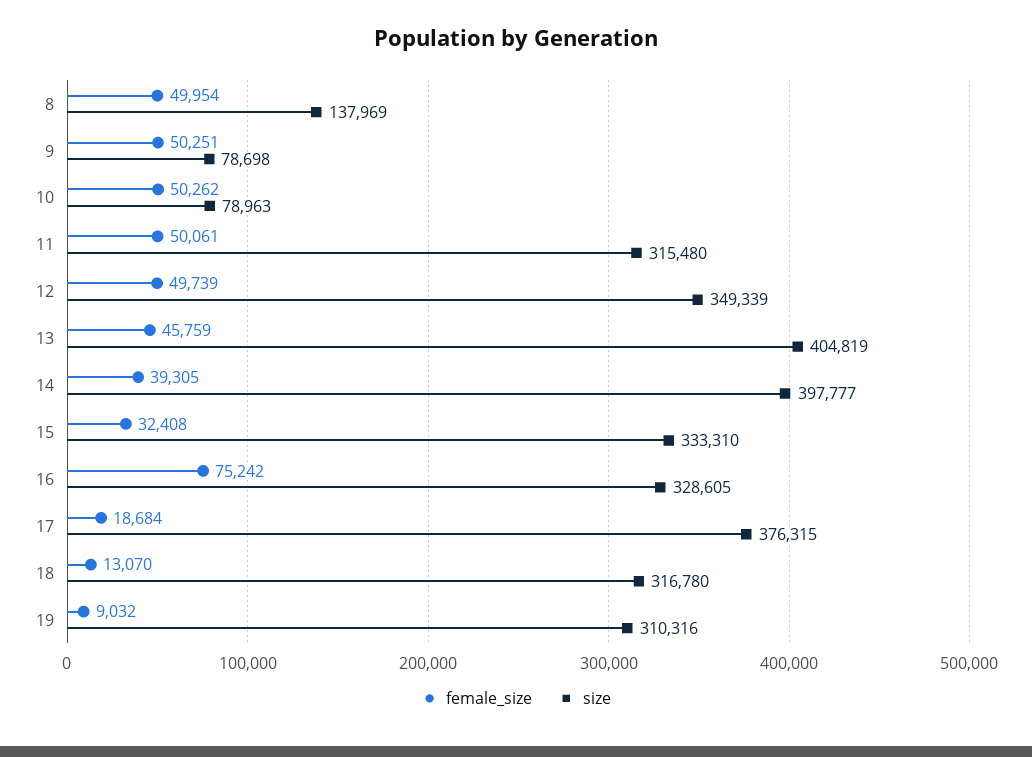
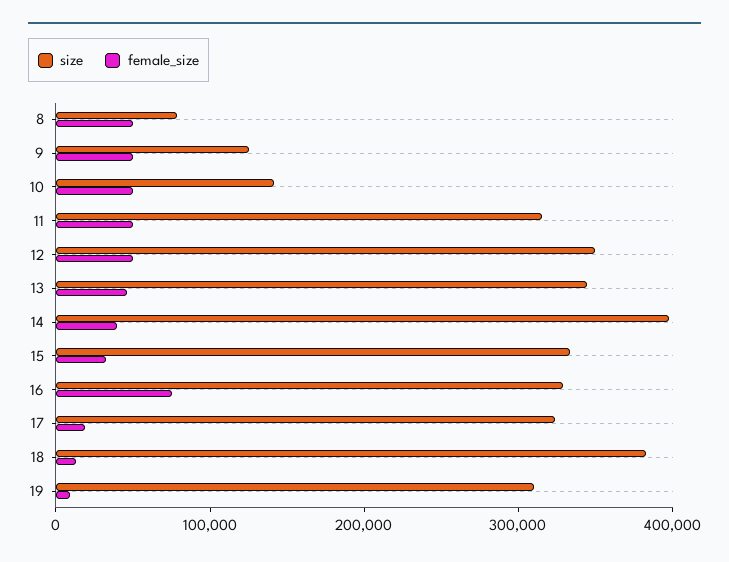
  {
    "female_size": {
      "8": 49954,
      "9": 50251,
      "10": 50262,
      "11": 50061,
      "12": 49739,
      "13": 45759,
      "14": 39305,
      "15": 32408,
      "16": 75242,
      "17": 18684,
      "18": 13070,
      "19": 9032
    },
    "size": {
-     "8": 137969,
+     "8": 80000,
-     "9": 78698,
+     "9": 120000,
-     "10": 78963,
+     "10": 140000,
      "11": 315480,
      "12": 349339,
-     "13": 404819,
+     "13": 340000,
      "14": 397777,
      "15": 333310,
      "16": 328605,
-     "17": 376315,
+     "17": 320000,
-     "18": 316780,
+     "18": 380000,
      "19": 310316
    }
  }

